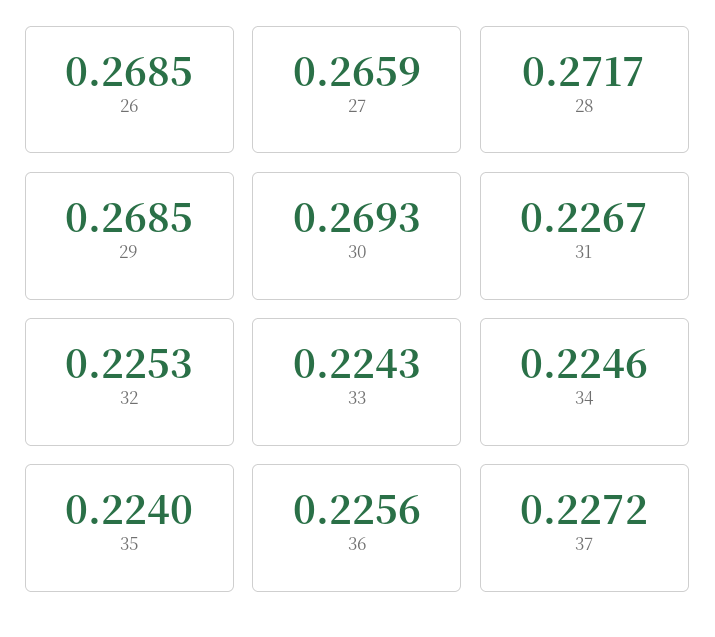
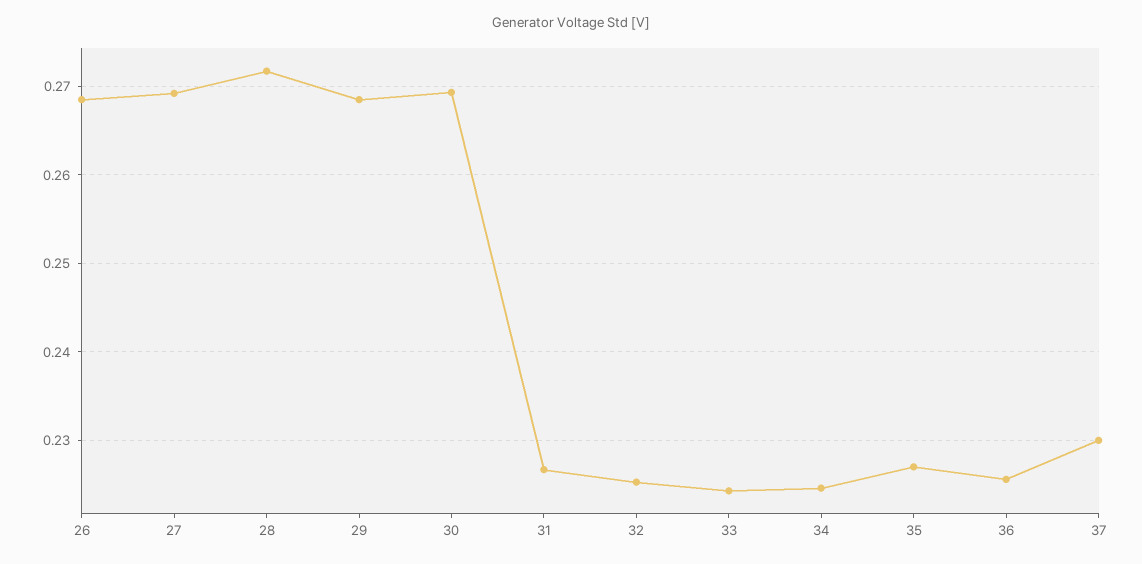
  {
    "26": 0.2685,
-   "27": 0.2659,
+   "27": 0.269,
    "28": 0.2717,
    "29": 0.2685,
    "30": 0.2693,
    "31": 0.2267,
    "32": 0.2253,
    "33": 0.2243,
    "34": 0.2246,
-   "35": 0.224,
+   "35": 0.227,
    "36": 0.2256,
-   "37": 0.2272
+   "37": 0.23
  }

